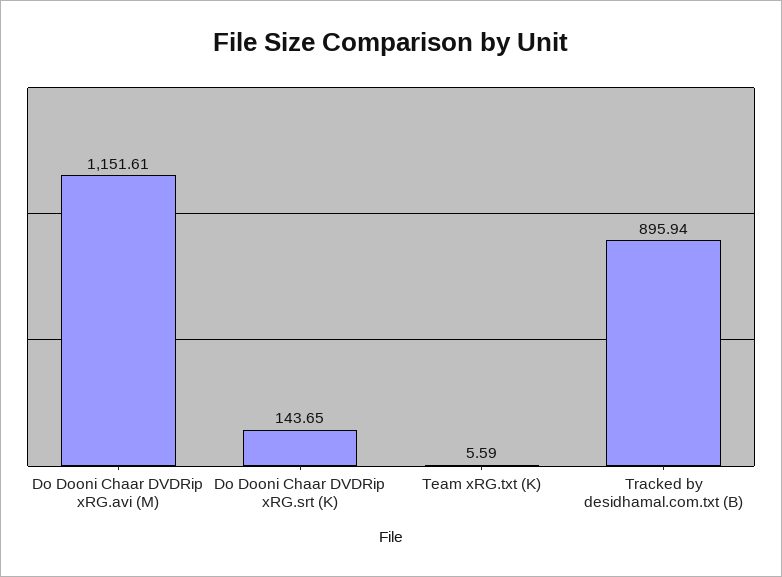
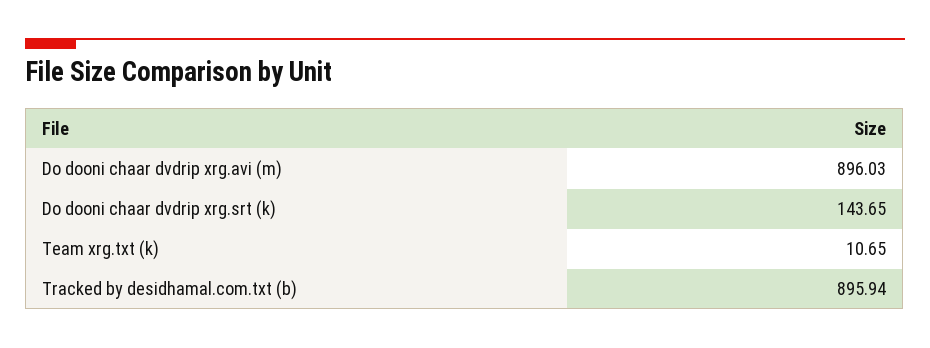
  {
-   "Do Dooni Chaar DVDRip xRG.avi (M)": 1151.61,
+   "Do Dooni Chaar DVDRip xRG.avi (M)": 896.03,
    "Do Dooni Chaar DVDRip xRG.srt (K)": 143.65,
-   "Team xRG.txt (K)": 5.59,
+   "Team xRG.txt (K)": 10.65,
    "Tracked by desidhamal.com.txt (B)": 895.94
  }

